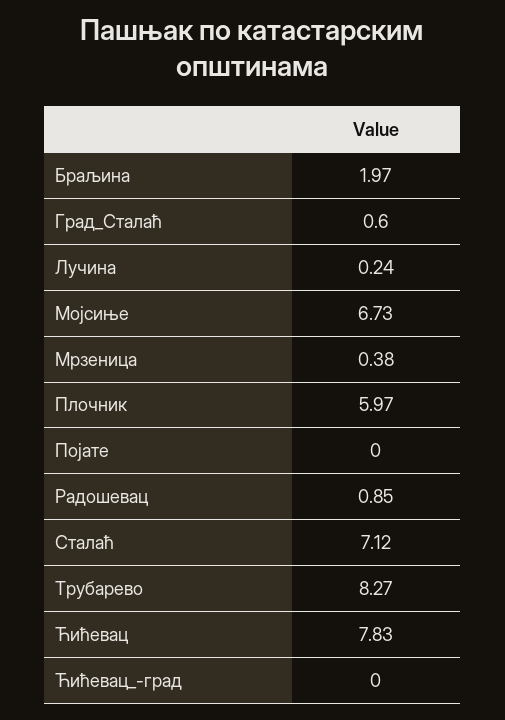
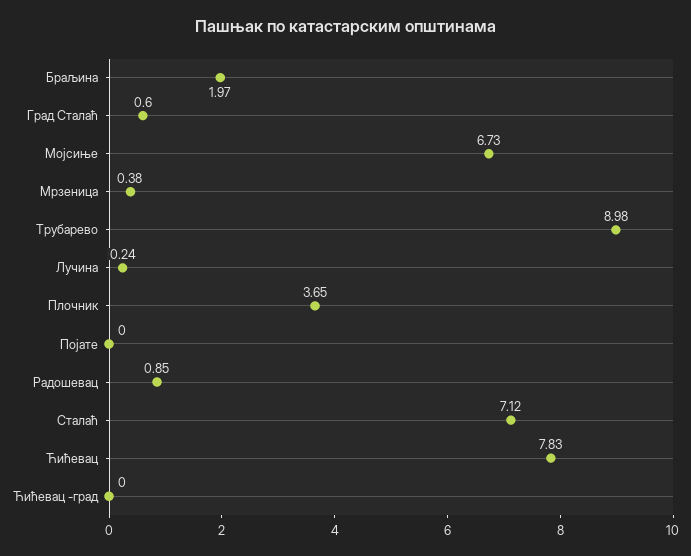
  {
    "Браљина": 1.97,
    "Град_Сталаћ": 0.6,
    "Лучина": 0.24,
    "Мојсиње": 6.73,
    "Мрзеница": 0.38,
-   "Плочник": 5.97,
+   "Плочник": 3.65,
    "Појате": 0,
    "Радошевац": 0.85,
    "Сталаћ": 7.12,
-   "Трубарево": 8.27,
+   "Трубарево": 8.98,
    "Ћићевац": 7.83,
    "Ћићевац_-град": 0
  }

